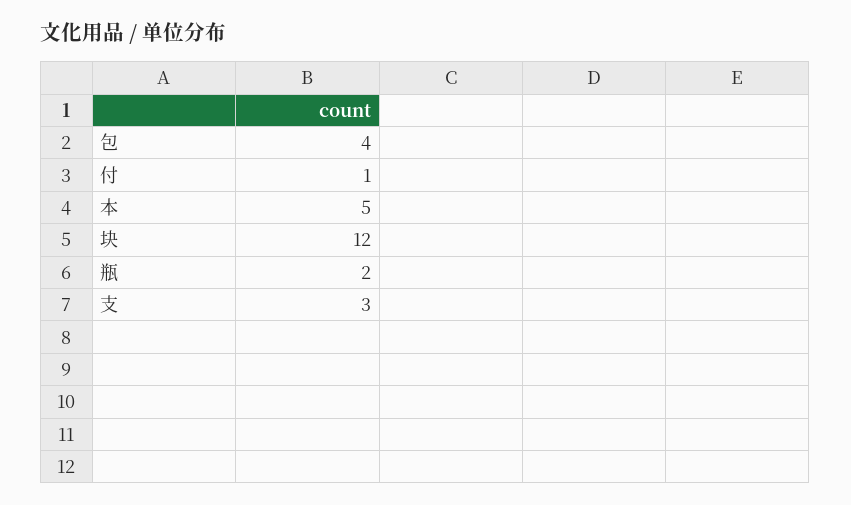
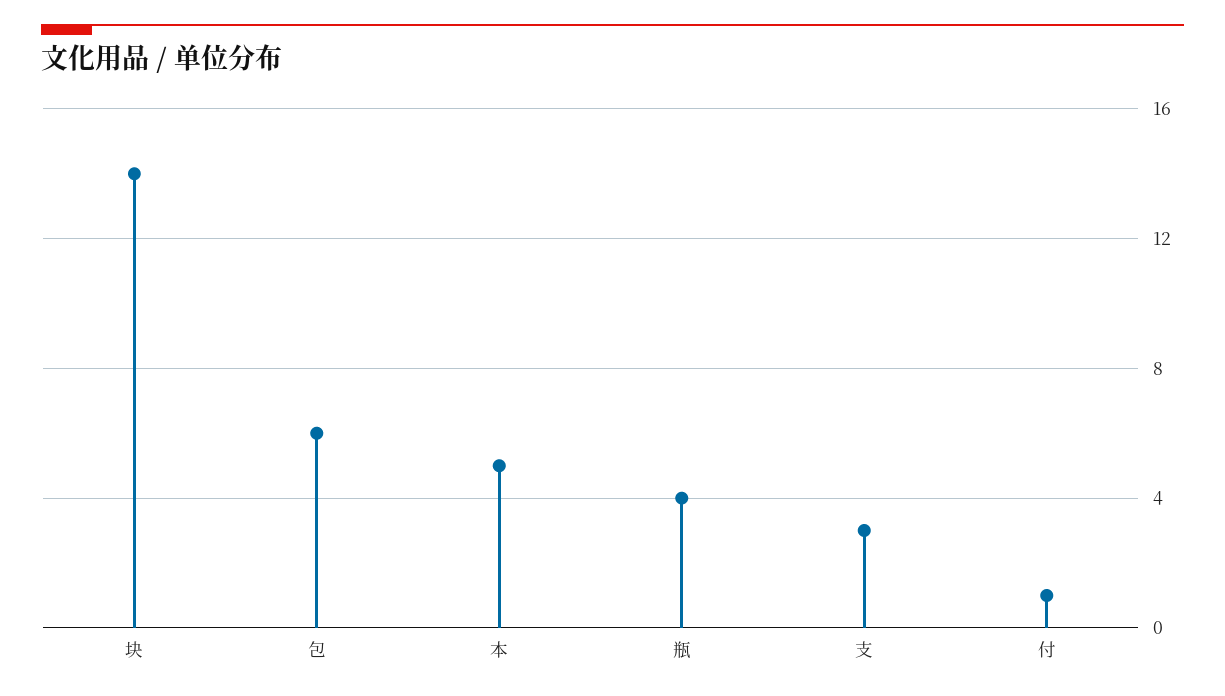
  {
-   "包": 4,
+   "包": 6,
    "付": 1,
    "本": 5,
-   "块": 12,
+   "块": 14,
-   "瓶": 2,
+   "瓶": 4,
    "支": 3
  }

